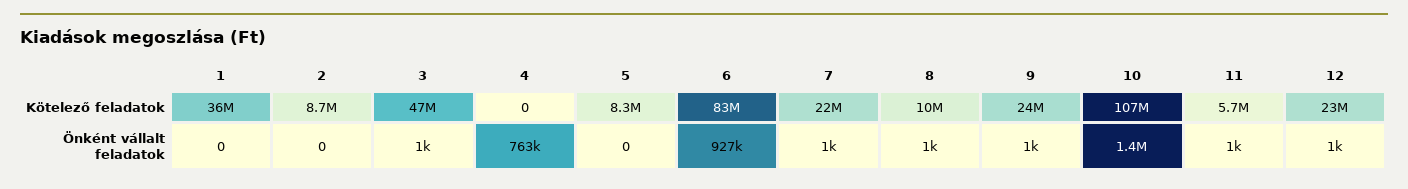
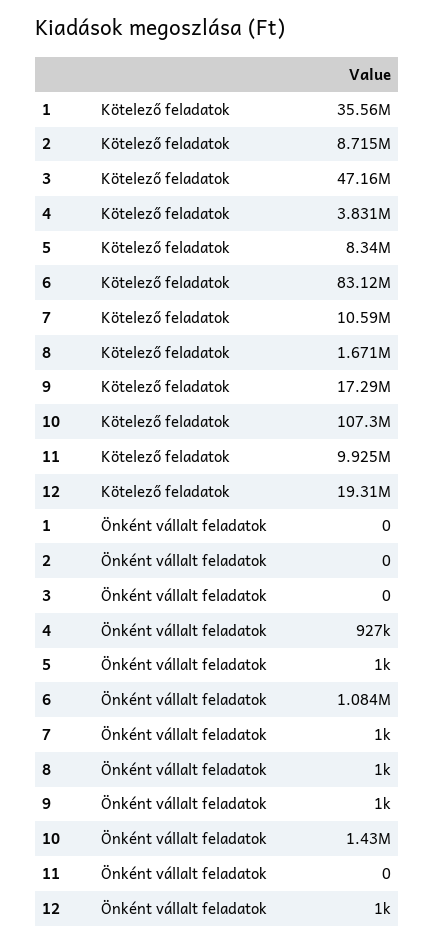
  {
    "1": {
      "Kötelező feladatok": 35560000,
      "Önként vállalt feladatok": 0
    },
    "2": {
      "Kötelező feladatok": 8715000,
      "Önként vállalt feladatok": 0
    },
    "3": {
      "Kötelező feladatok": 47160000,
-     "Önként vállalt feladatok": 1000
+     "Önként vállalt feladatok": 0
    },
    "4": {
-     "Kötelező feladatok": 0,
+     "Kötelező feladatok": 3831000,
-     "Önként vállalt feladatok": 763000
+     "Önként vállalt feladatok": 927000
    },
    "5": {
      "Kötelező feladatok": 8340000,
-     "Önként vállalt feladatok": 0
+     "Önként vállalt feladatok": 1000
    },
    "6": {
      "Kötelező feladatok": 83120000,
-     "Önként vállalt feladatok": 927000
+     "Önként vállalt feladatok": 1084000
    },
    "7": {
-     "Kötelező feladatok": 22000000,
+     "Kötelező feladatok": 10590000,
      "Önként vállalt feladatok": 1000
    },
    "8": {
-     "Kötelező feladatok": 10000000,
+     "Kötelező feladatok": 1671000,
      "Önként vállalt feladatok": 1000
    },
    "9": {
-     "Kötelező feladatok": 24000000,
+     "Kötelező feladatok": 17290000,
      "Önként vállalt feladatok": 1000
    },
    "10": {
      "Kötelező feladatok": 107300000,
      "Önként vállalt feladatok": 1430000
    },
    "11": {
-     "Kötelező feladatok": 5700000,
+     "Kötelező feladatok": 9925000,
-     "Önként vállalt feladatok": 1000
+     "Önként vállalt feladatok": 0
    },
    "12": {
-     "Kötelező feladatok": 23000000,
+     "Kötelező feladatok": 19310000,
      "Önként vállalt feladatok": 1000
    }
  }

